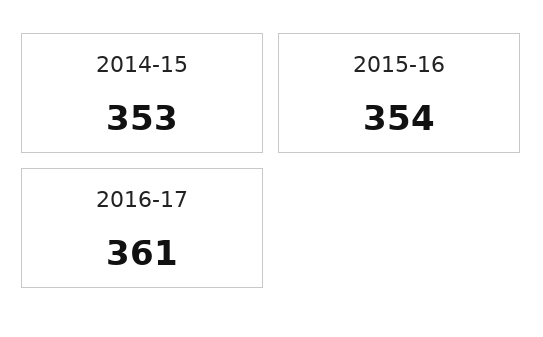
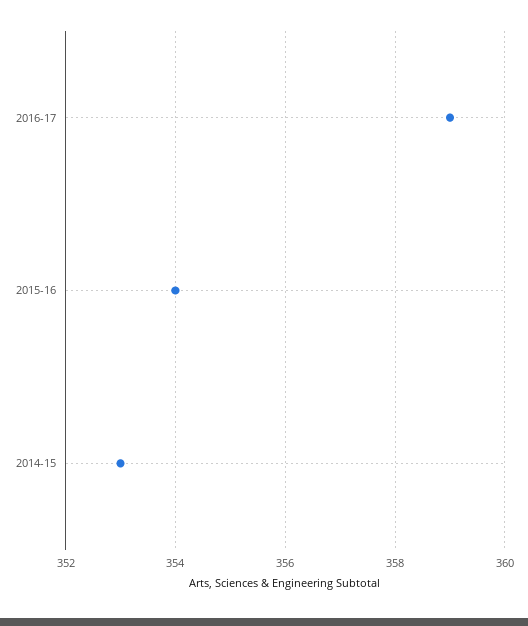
  {
    "2014-15": 353,
    "2015-16": 354,
-   "2016-17": 361
+   "2016-17": 359
  }

